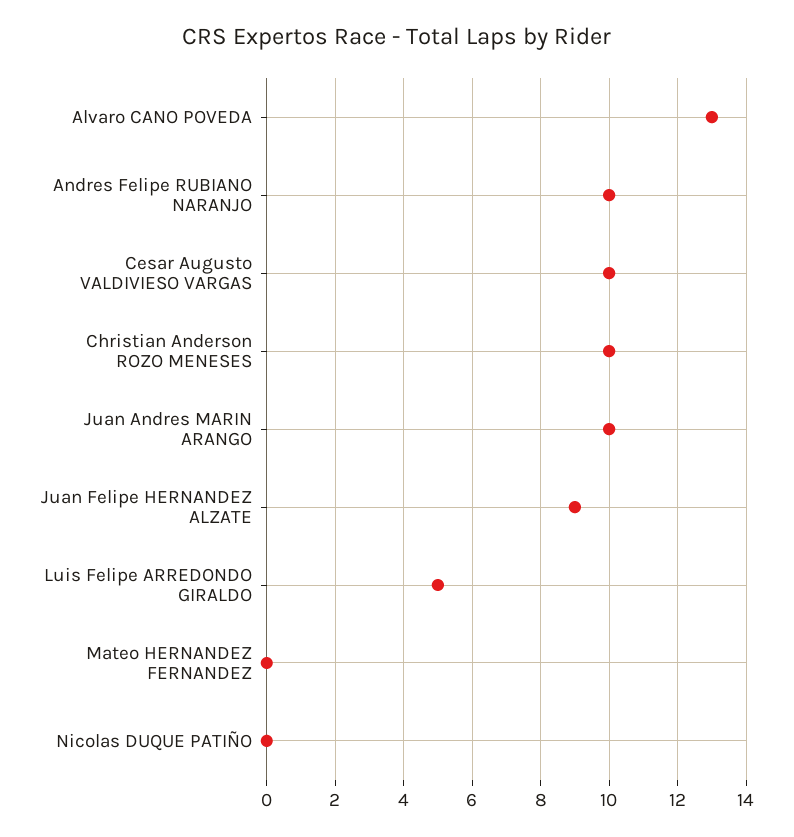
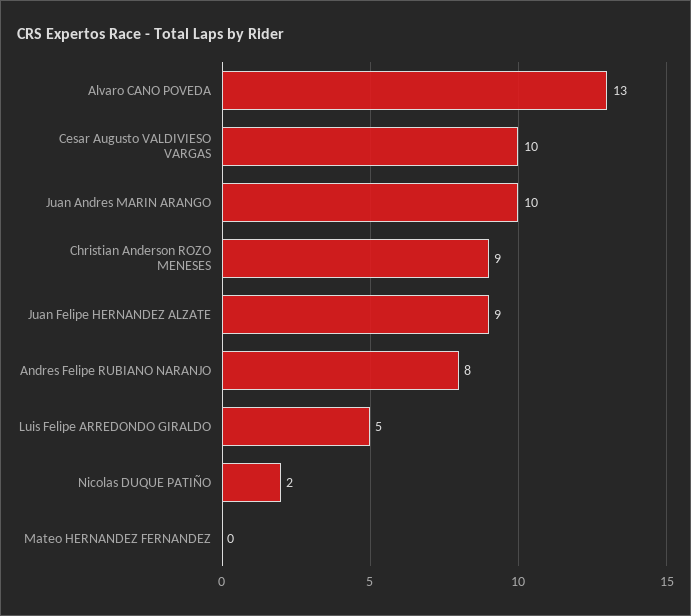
  {
    "Alvaro CANO POVEDA": 13,
-   "Andres Felipe RUBIANO NARANJO": 10,
+   "Andres Felipe RUBIANO NARANJO": 8,
    "Cesar Augusto VALDIVIESO VARGAS": 10,
-   "Christian Anderson ROZO MENESES": 10,
+   "Christian Anderson ROZO MENESES": 9,
    "Juan Andres MARIN ARANGO": 10,
    "Juan Felipe HERNANDEZ ALZATE": 9,
    "Luis Felipe ARREDONDO GIRALDO": 5,
    "Mateo HERNANDEZ FERNANDEZ": 0,
-   "Nicolas DUQUE PATIÑO": 0
+   "Nicolas DUQUE PATIÑO": 2
  }

